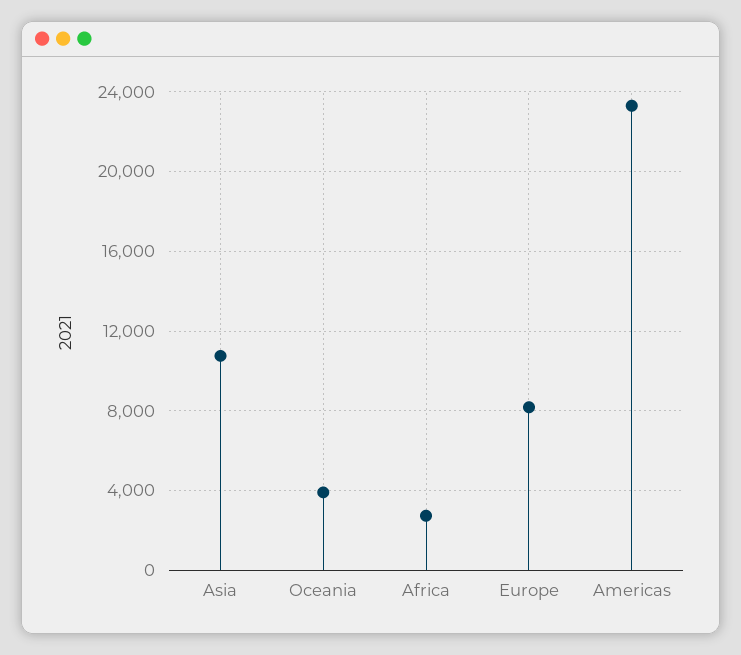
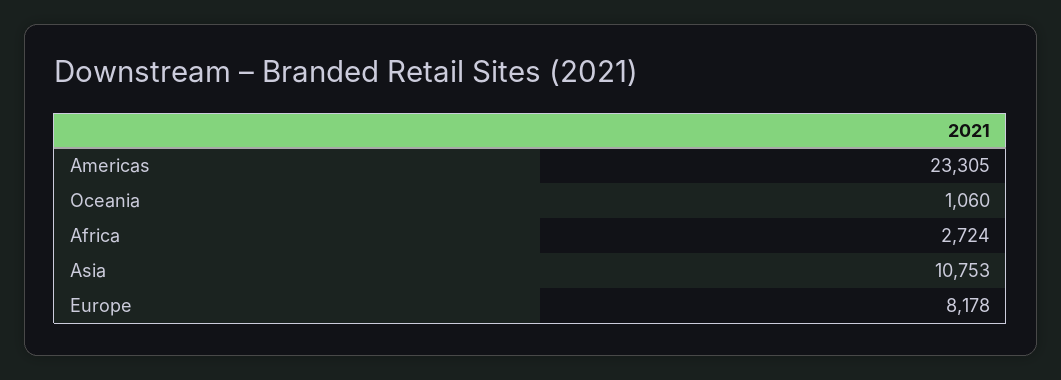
  {
    "Asia": 10753,
-   "Oceania": 4000,
+   "Oceania": 1060,
    "Africa": 2724,
    "Europe": 8178,
    "Americas": 23305
  }

